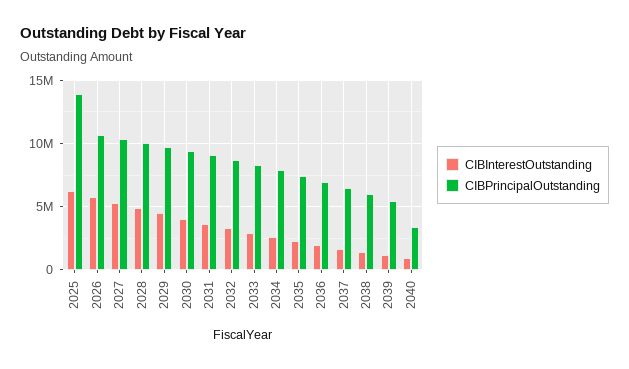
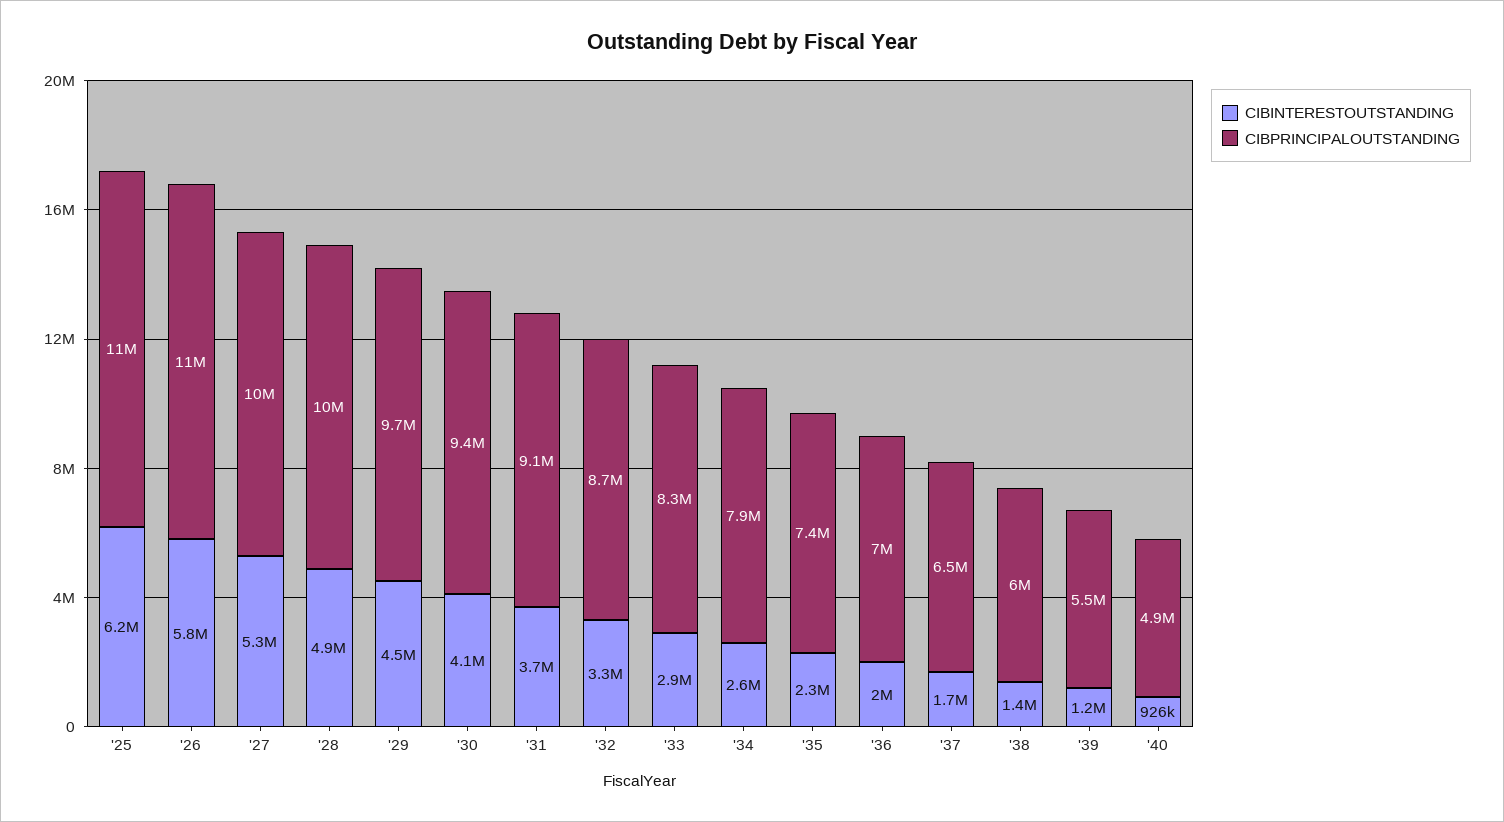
  {
    "CIBInterestOutstanding": {
      "2025": 6200000,
      "2026": 5800000,
      "2027": 5300000,
      "2028": 4900000,
      "2029": 4500000,
      "2030": 4100000,
      "2031": 3700000,
      "2032": 3300000,
      "2033": 2900000,
      "2034": 2600000,
      "2035": 2300000,
      "2036": 2000000,
      "2037": 1700000,
      "2038": 1400000,
      "2039": 1200000,
      "2040": 926000
    },
    "CIBPrincipalOutstanding": {
-     "2025": 14000000,
+     "2025": 11000000,
      "2026": 11000000,
      "2027": 10000000,
      "2028": 10000000,
      "2029": 9700000,
      "2030": 9400000,
      "2031": 9100000,
      "2032": 8700000,
      "2033": 8300000,
      "2034": 7900000,
      "2035": 7400000,
      "2036": 7000000,
      "2037": 6500000,
      "2038": 6000000,
      "2039": 5500000,
-     "2040": 3500000
+     "2040": 4900000
    }
  }

